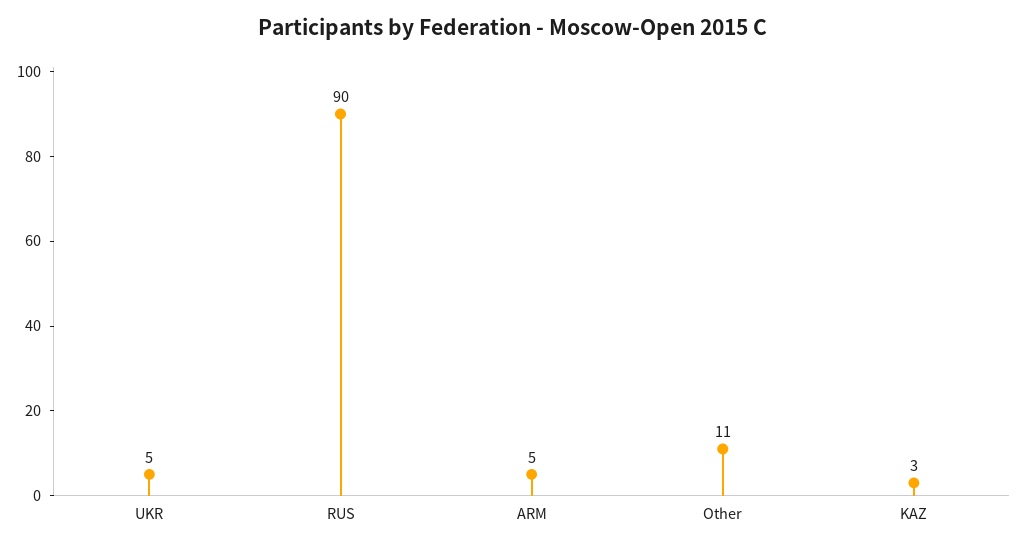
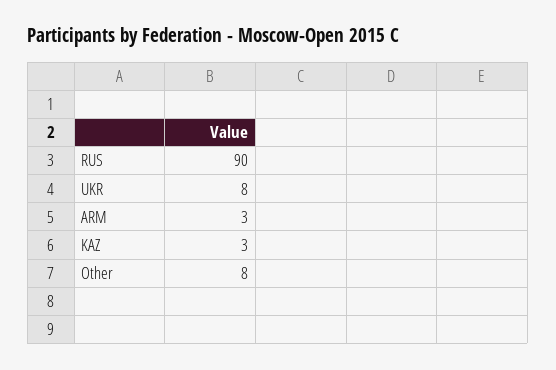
  {
-   "UKR": 5,
+   "UKR": 8,
    "RUS": 90,
-   "ARM": 5,
+   "ARM": 3,
-   "Other": 11,
+   "Other": 8,
    "KAZ": 3
  }

